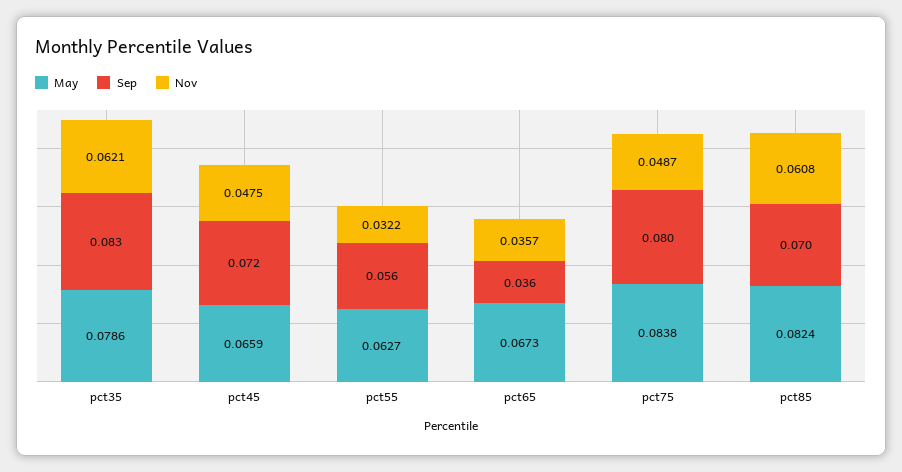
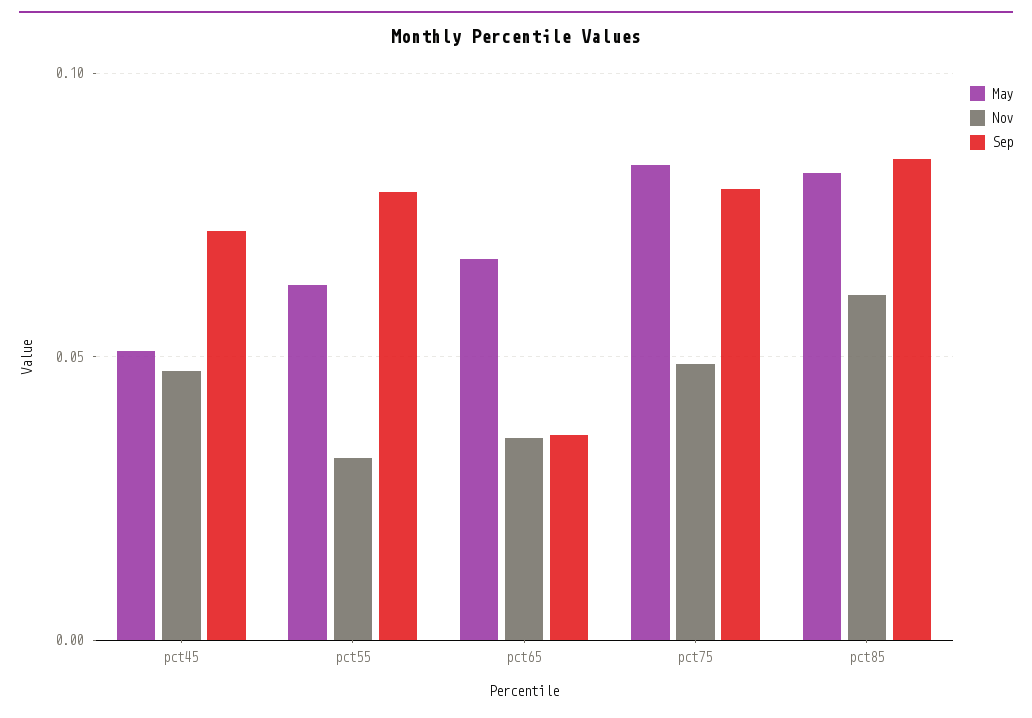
  {
    "May": {
-     "pct35": 0.0786,
-     "pct45": 0.0659,
+     "pct45": 0.05,
      "pct55": 0.0627,
      "pct65": 0.0673,
      "pct75": 0.0838,
      "pct85": 0.0824
    },
    "Sep": {
-     "pct35": 0.083,
      "pct45": 0.072,
-     "pct55": 0.056,
+     "pct55": 0.08,
      "pct65": 0.036,
      "pct75": 0.08,
-     "pct85": 0.07
+     "pct85": 0.085
    },
    "Nov": {
-     "pct35": 0.0621,
      "pct45": 0.0475,
      "pct55": 0.0322,
      "pct65": 0.0357,
      "pct75": 0.0487,
      "pct85": 0.0608
    }
  }

